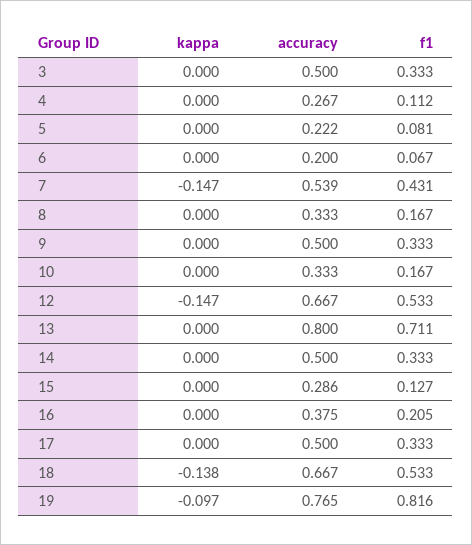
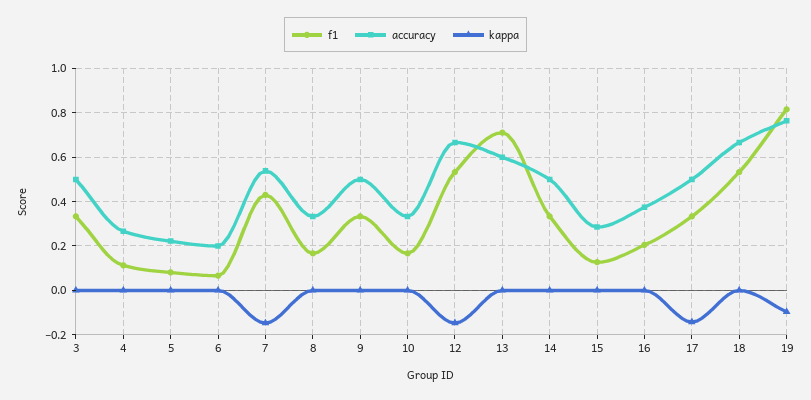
  {
    "kappa": {
      "3": 0,
      "4": 0,
      "5": 0,
      "6": 0,
      "7": -0.147,
      "8": 0,
      "9": 0,
      "10": 0,
      "12": -0.147,
      "13": 0,
      "14": 0,
      "15": 0,
      "16": 0,
-     "17": 0,
+     "17": -0.15,
-     "18": -0.138,
+     "18": 0,
      "19": -0.097
    },
    "accuracy": {
      "3": 0.5,
      "4": 0.267,
      "5": 0.222,
      "6": 0.2,
      "7": 0.539,
      "8": 0.333,
      "9": 0.5,
      "10": 0.333,
      "12": 0.667,
-     "13": 0.8,
+     "13": 0.6,
      "14": 0.5,
      "15": 0.286,
      "16": 0.375,
      "17": 0.5,
      "18": 0.667,
      "19": 0.765
    },
    "f1": {
      "3": 0.333,
      "4": 0.112,
      "5": 0.081,
      "6": 0.067,
      "7": 0.431,
      "8": 0.167,
      "9": 0.333,
      "10": 0.167,
      "12": 0.533,
      "13": 0.711,
      "14": 0.333,
      "15": 0.127,
      "16": 0.205,
      "17": 0.333,
      "18": 0.533,
      "19": 0.816
    }
  }

